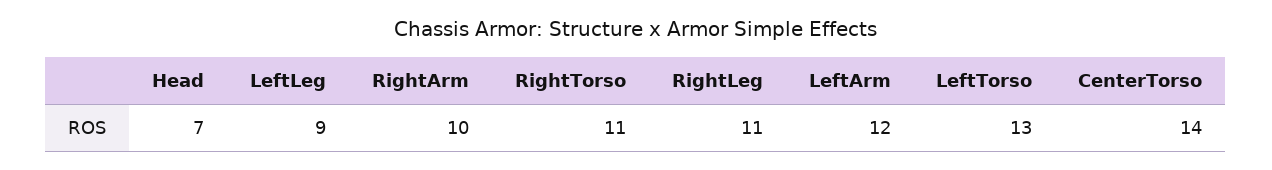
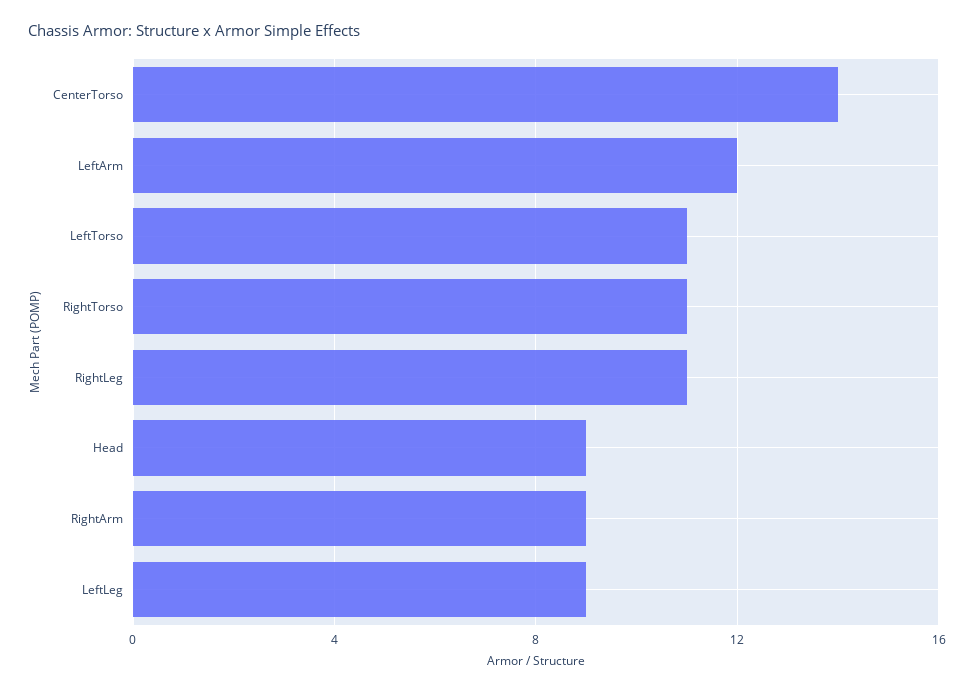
  {
-   "Head": 7,
+   "Head": 9,
    "LeftLeg": 9,
-   "RightArm": 10,
+   "RightArm": 9,
    "RightTorso": 11,
    "RightLeg": 11,
    "LeftArm": 12,
-   "LeftTorso": 13,
+   "LeftTorso": 11,
    "CenterTorso": 14
  }

